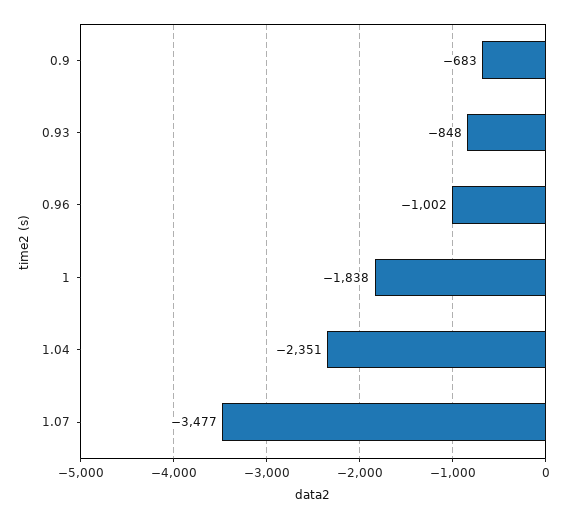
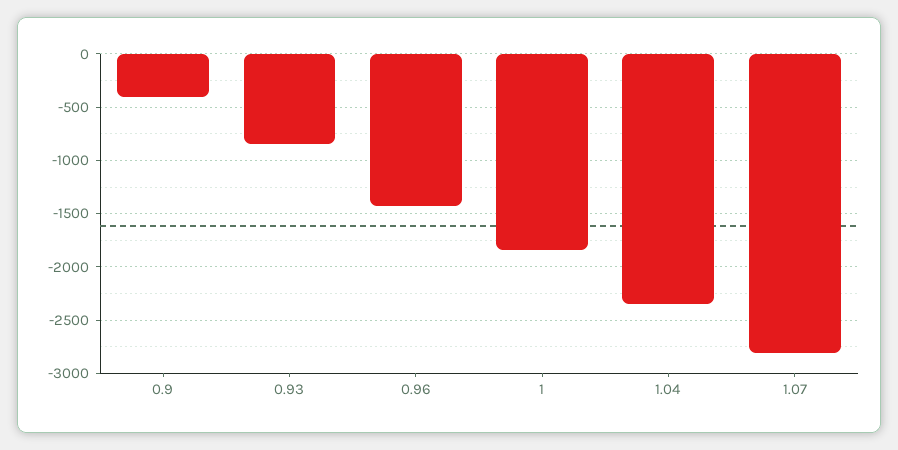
  {
-   "0.9": -683,
+   "0.9": -400,
    "0.93": -848,
-   "0.96": -1002,
+   "0.96": -1400,
    "1": -1838,
    "1.04": -2351,
-   "1.07": -3477
+   "1.07": -2800
  }

